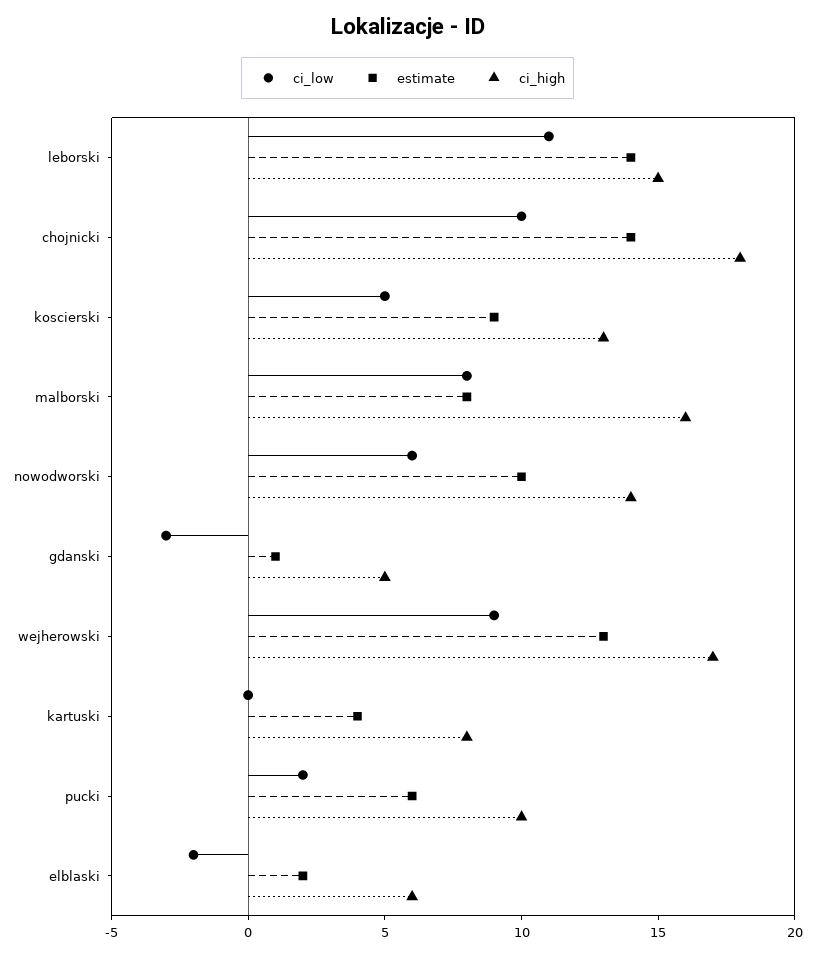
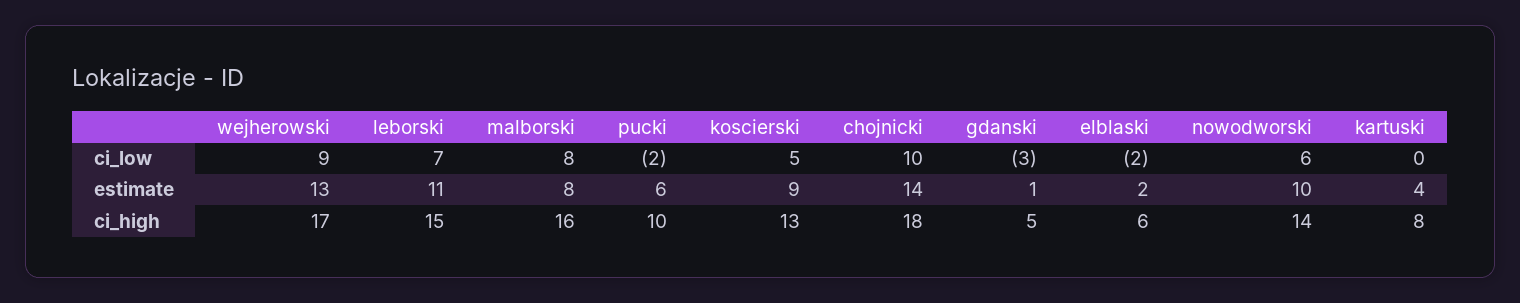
  {
    "ci_low": {
-     "leborski": 11,
+     "leborski": 7,
      "chojnicki": 10,
      "koscierski": 5,
      "malborski": 8,
      "nowodworski": 6,
      "gdanski": -3,
      "wejherowski": 9,
      "kartuski": 0,
-     "pucki": 2,
+     "pucki": -2,
      "elblaski": -2
    },
    "estimate": {
-     "leborski": 14,
+     "leborski": 11,
      "chojnicki": 14,
      "koscierski": 9,
      "malborski": 8,
      "nowodworski": 10,
      "gdanski": 1,
      "wejherowski": 13,
      "kartuski": 4,
      "pucki": 6,
      "elblaski": 2
    },
    "ci_high": {
      "leborski": 15,
      "chojnicki": 18,
      "koscierski": 13,
      "malborski": 16,
      "nowodworski": 14,
      "gdanski": 5,
      "wejherowski": 17,
      "kartuski": 8,
      "pucki": 10,
      "elblaski": 6
    }
  }

